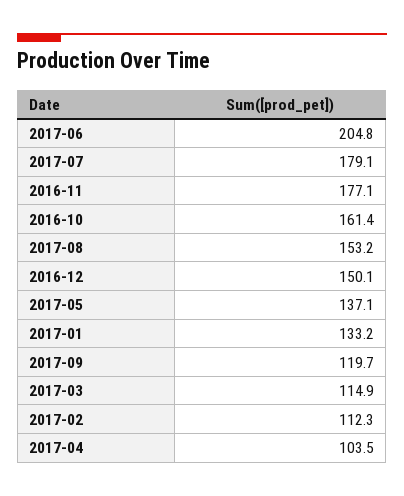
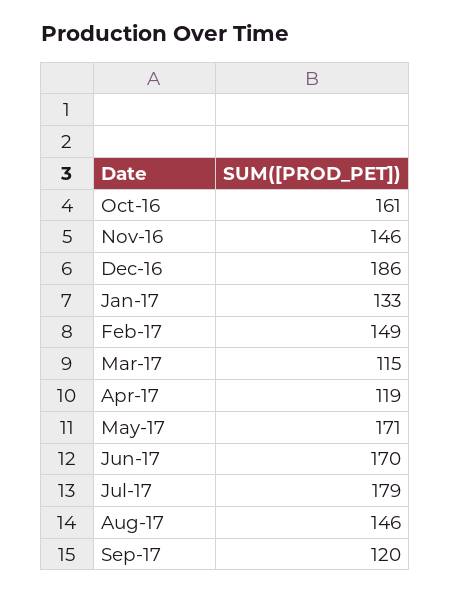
  {
-   "2017-06": 204.8,
+   "2017-06": 170,
    "2017-07": 179.1,
-   "2016-11": 177.1,
+   "2016-11": 146,
    "2016-10": 161.4,
-   "2017-08": 153.2,
+   "2017-08": 146,
-   "2016-12": 150.1,
+   "2016-12": 186,
-   "2017-05": 137.1,
+   "2017-05": 171,
    "2017-01": 133.2,
    "2017-09": 119.7,
    "2017-03": 114.9,
-   "2017-02": 112.3,
+   "2017-02": 149,
-   "2017-04": 103.5
+   "2017-04": 119
  }

